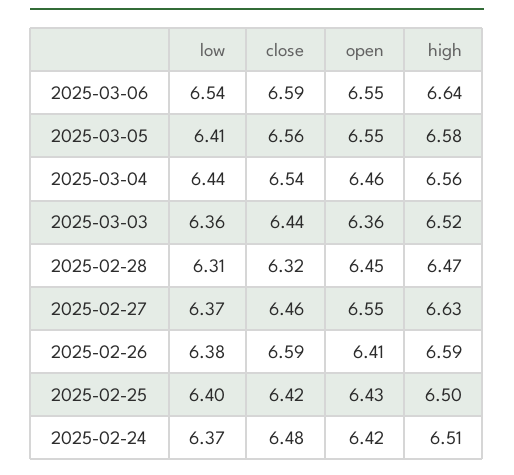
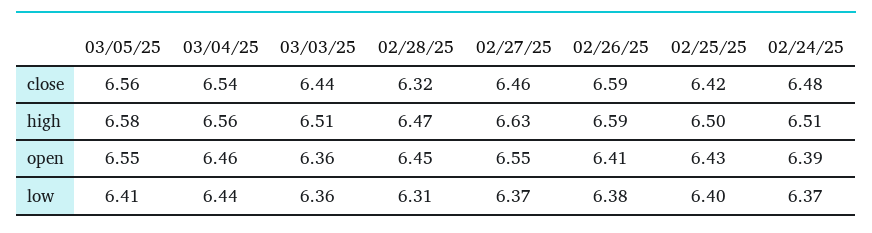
  {
    "low": {
-     "2025-03-06": 6.54,
      "2025-03-05": 6.41,
      "2025-03-04": 6.44,
      "2025-03-03": 6.36,
      "2025-02-28": 6.31,
      "2025-02-27": 6.37,
      "2025-02-26": 6.38,
      "2025-02-25": 6.4,
      "2025-02-24": 6.37
    },
    "close": {
-     "2025-03-06": 6.59,
      "2025-03-05": 6.56,
      "2025-03-04": 6.54,
      "2025-03-03": 6.44,
      "2025-02-28": 6.32,
      "2025-02-27": 6.46,
      "2025-02-26": 6.59,
      "2025-02-25": 6.42,
      "2025-02-24": 6.48
    },
    "open": {
-     "2025-03-06": 6.55,
      "2025-03-05": 6.55,
      "2025-03-04": 6.46,
      "2025-03-03": 6.36,
      "2025-02-28": 6.45,
      "2025-02-27": 6.55,
      "2025-02-26": 6.41,
      "2025-02-25": 6.43,
-     "2025-02-24": 6.42
+     "2025-02-24": 6.39
    },
    "high": {
-     "2025-03-06": 6.64,
      "2025-03-05": 6.58,
      "2025-03-04": 6.56,
-     "2025-03-03": 6.52,
+     "2025-03-03": 6.51,
      "2025-02-28": 6.47,
      "2025-02-27": 6.63,
      "2025-02-26": 6.59,
      "2025-02-25": 6.5,
      "2025-02-24": 6.51
    }
  }

